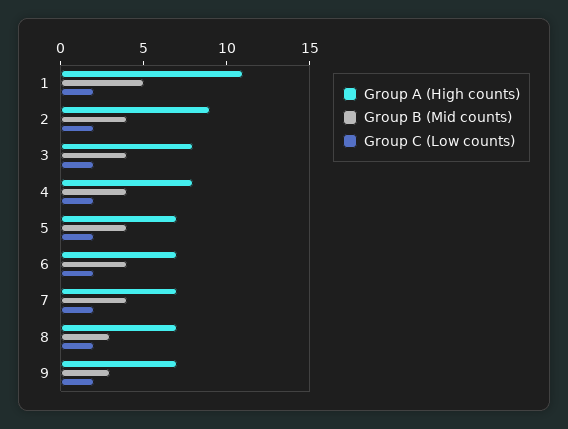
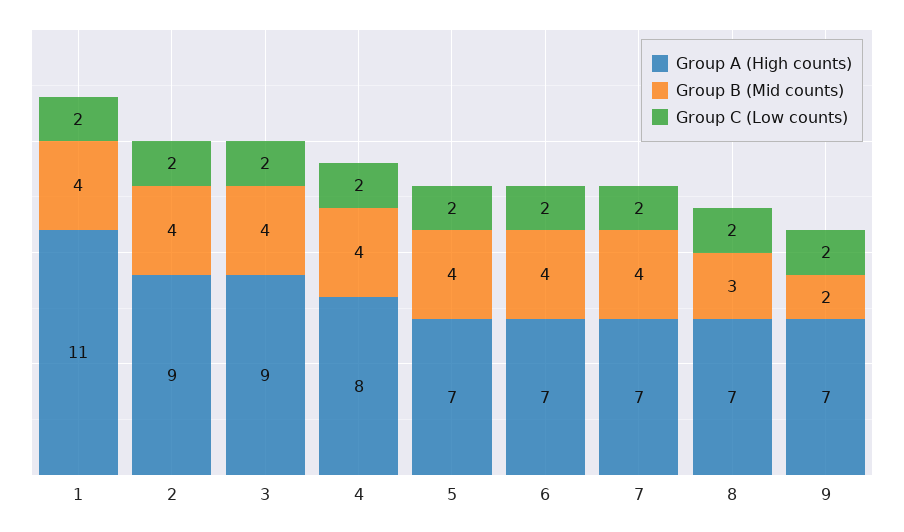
  {
    "Group A (High counts)": {
      "1": 11,
      "2": 9,
-     "3": 8,
+     "3": 9,
      "4": 8,
      "5": 7,
      "6": 7,
      "7": 7,
      "8": 7,
      "9": 7
    },
    "Group B (Mid counts)": {
-     "1": 5,
+     "1": 4,
      "2": 4,
      "3": 4,
      "4": 4,
      "5": 4,
      "6": 4,
      "7": 4,
      "8": 3,
-     "9": 3
+     "9": 2
    },
    "Group C (Low counts)": {
      "1": 2,
      "2": 2,
      "3": 2,
      "4": 2,
      "5": 2,
      "6": 2,
      "7": 2,
      "8": 2,
      "9": 2
    }
  }

